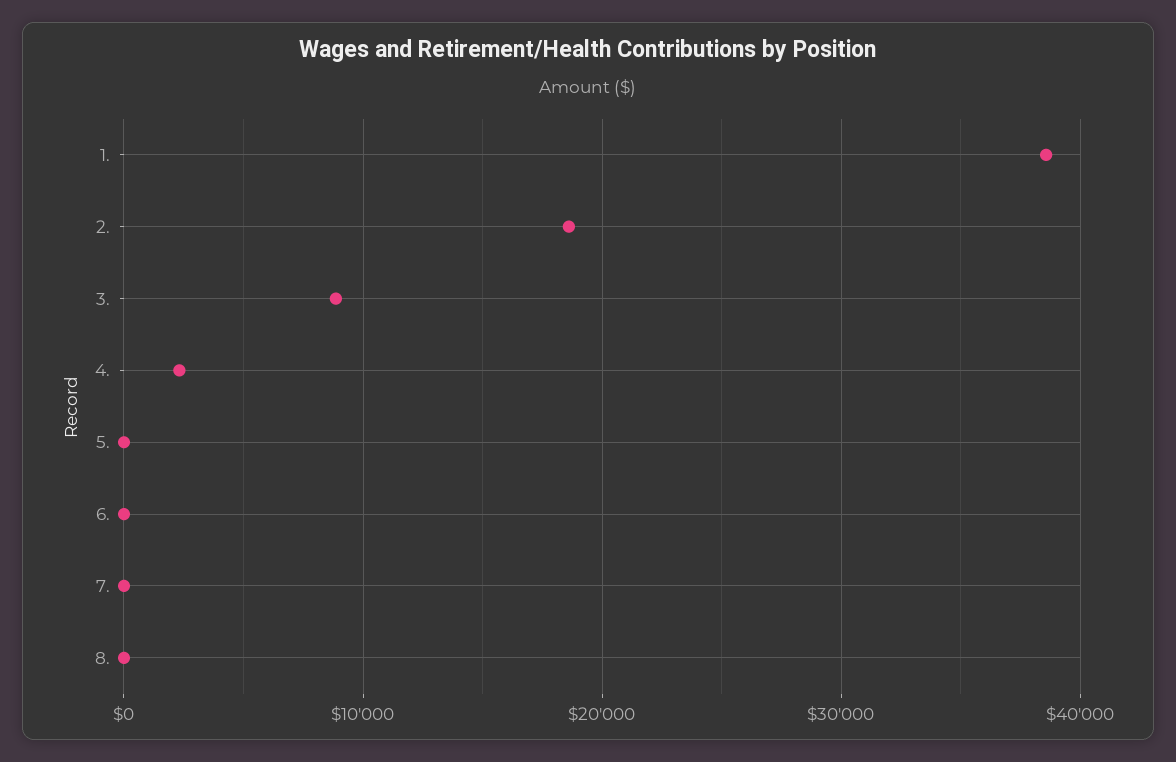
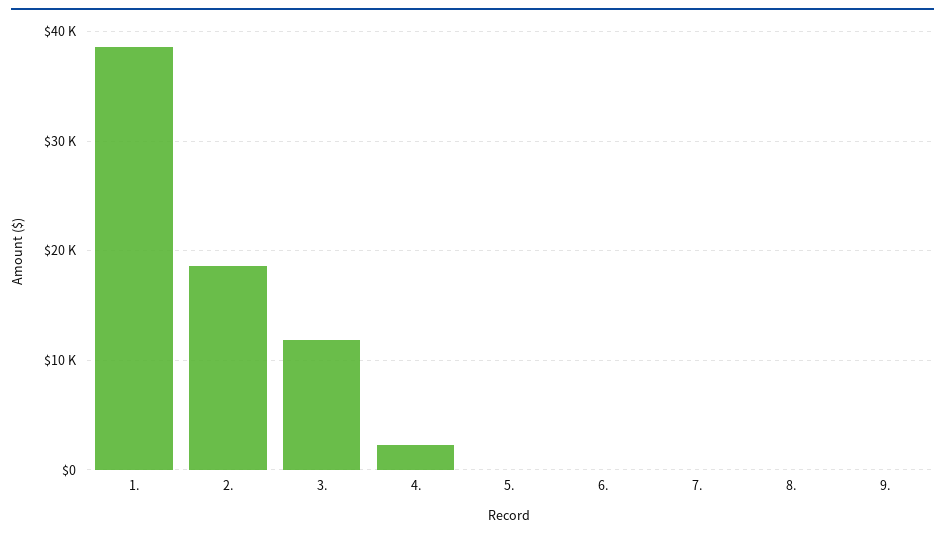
  {
    "1.": 39000,
    "2.": 19000,
-   "3.": 9000,
+   "3.": 12000,
    "4.": 2000,
    "5.": 0,
    "6.": 0,
    "7.": 0,
-   "8.": 0
+   "8.": 0,
+   "9.": 0
  }

